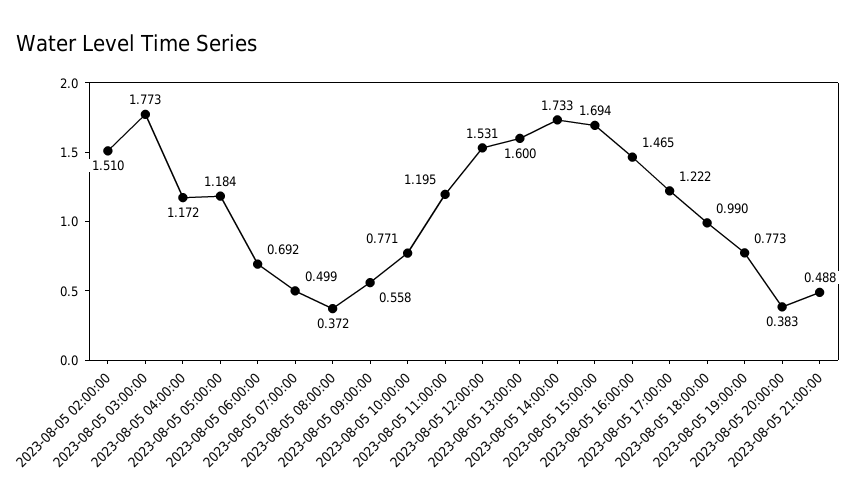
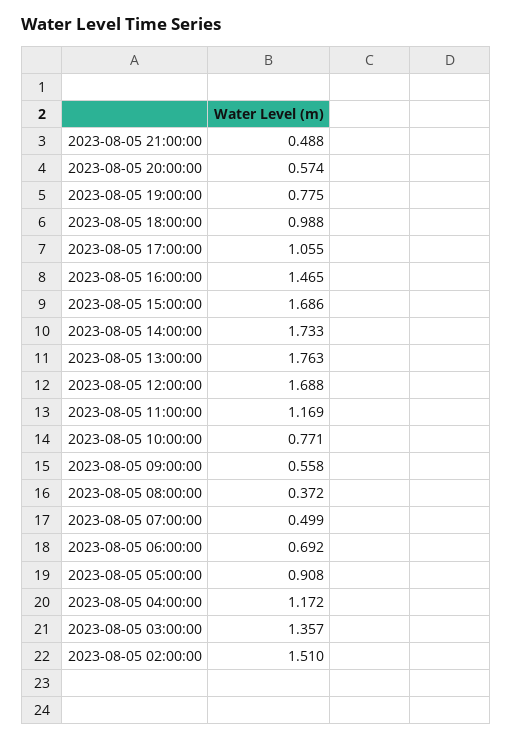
  {
    "2023-08-05 02:00:00": 1.51,
-   "2023-08-05 03:00:00": 1.773,
+   "2023-08-05 03:00:00": 1.357,
    "2023-08-05 04:00:00": 1.172,
-   "2023-08-05 05:00:00": 1.184,
+   "2023-08-05 05:00:00": 0.908,
    "2023-08-05 06:00:00": 0.692,
    "2023-08-05 07:00:00": 0.499,
    "2023-08-05 08:00:00": 0.372,
    "2023-08-05 09:00:00": 0.558,
    "2023-08-05 10:00:00": 0.771,
-   "2023-08-05 11:00:00": 1.195,
+   "2023-08-05 11:00:00": 1.169,
-   "2023-08-05 12:00:00": 1.531,
+   "2023-08-05 12:00:00": 1.688,
-   "2023-08-05 13:00:00": 1.6,
+   "2023-08-05 13:00:00": 1.763,
    "2023-08-05 14:00:00": 1.733,
-   "2023-08-05 15:00:00": 1.694,
+   "2023-08-05 15:00:00": 1.686,
    "2023-08-05 16:00:00": 1.465,
-   "2023-08-05 17:00:00": 1.222,
+   "2023-08-05 17:00:00": 1.055,
-   "2023-08-05 18:00:00": 0.99,
+   "2023-08-05 18:00:00": 0.988,
-   "2023-08-05 19:00:00": 0.773,
+   "2023-08-05 19:00:00": 0.775,
-   "2023-08-05 20:00:00": 0.383,
+   "2023-08-05 20:00:00": 0.574,
    "2023-08-05 21:00:00": 0.488
  }

